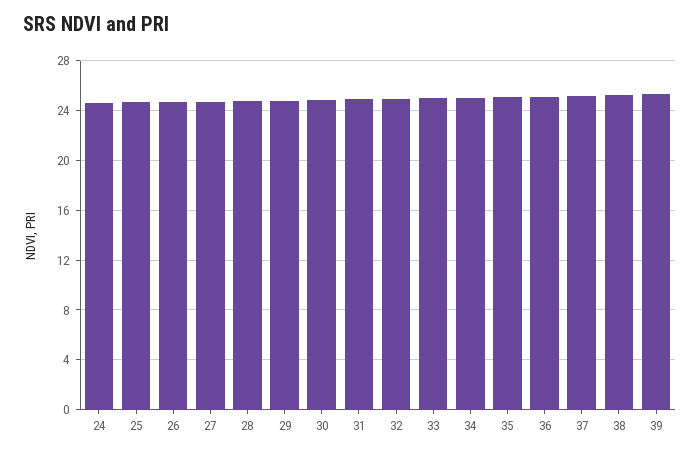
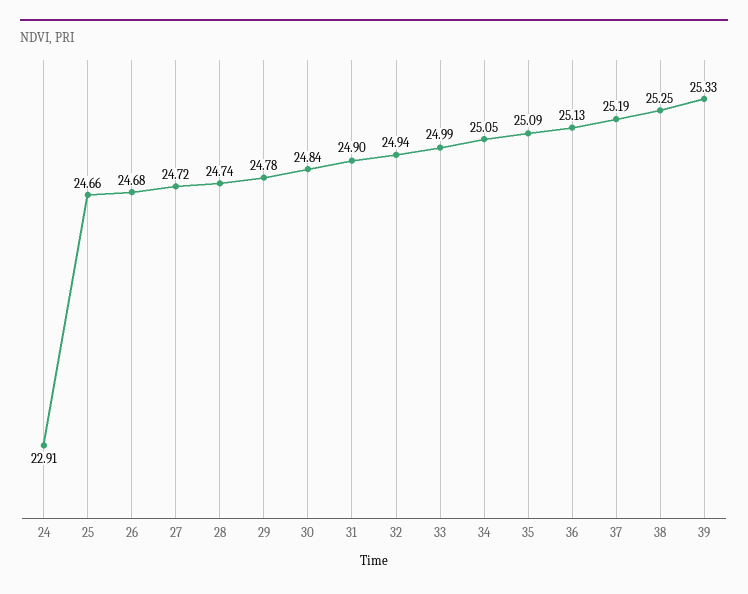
  {
-   "24": 24.5,
+   "24": 22.91,
    "25": 24.66,
    "26": 24.68,
    "27": 24.72,
    "28": 24.74,
    "29": 24.78,
    "30": 24.84,
    "31": 24.9,
    "32": 24.94,
    "33": 24.99,
    "34": 25.05,
    "35": 25.09,
    "36": 25.13,
    "37": 25.19,
    "38": 25.25,
    "39": 25.33
  }

